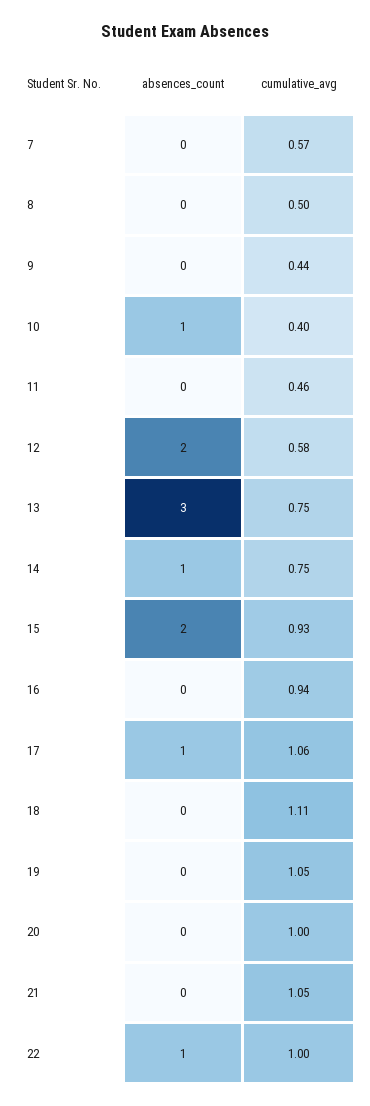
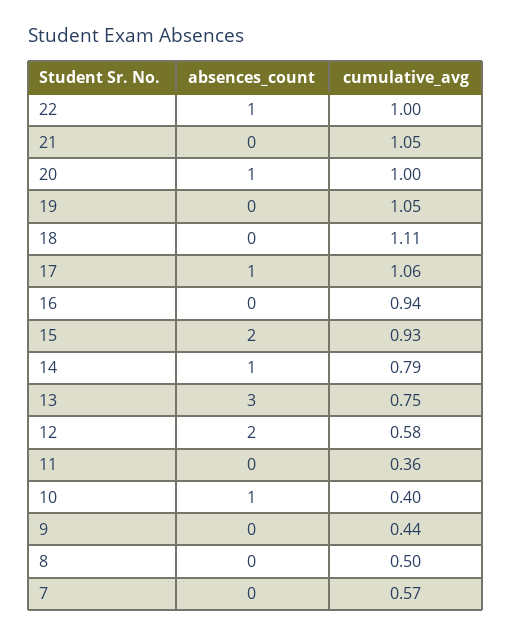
  {
    "absences_count": {
      "7": 0,
      "8": 0,
      "9": 0,
      "10": 1,
      "11": 0,
      "12": 2,
      "13": 3,
      "14": 1,
      "15": 2,
      "16": 0,
      "17": 1,
      "18": 0,
      "19": 0,
-     "20": 0,
+     "20": 1,
      "21": 0,
      "22": 1
    },
    "cumulative_avg": {
      "7": 0.57,
      "8": 0.5,
      "9": 0.44,
      "10": 0.4,
-     "11": 0.46,
+     "11": 0.36,
      "12": 0.58,
      "13": 0.75,
-     "14": 0.75,
+     "14": 0.79,
      "15": 0.93,
      "16": 0.94,
      "17": 1.06,
      "18": 1.11,
      "19": 1.05,
      "20": 1,
      "21": 1.05,
      "22": 1
    }
  }

